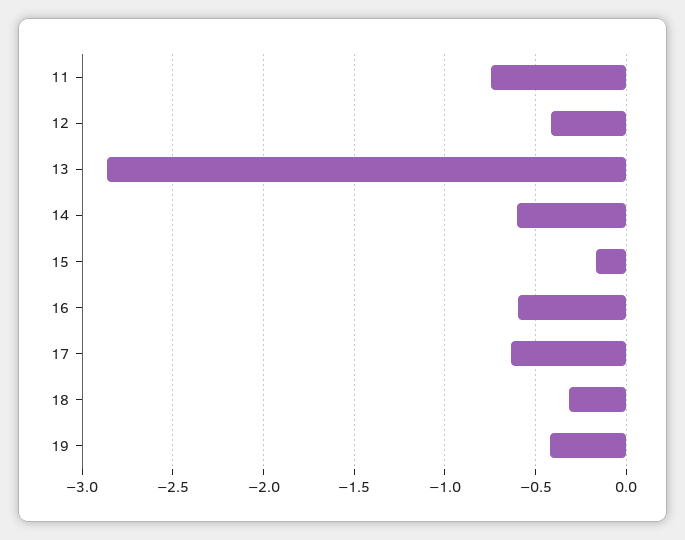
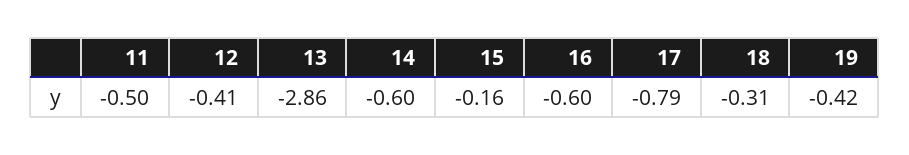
  {
-   "11": -0.75,
+   "11": -0.5,
    "12": -0.41,
    "13": -2.86,
    "14": -0.6,
    "15": -0.16,
    "16": -0.6,
-   "17": -0.65,
+   "17": -0.79,
    "18": -0.31,
    "19": -0.42
  }

